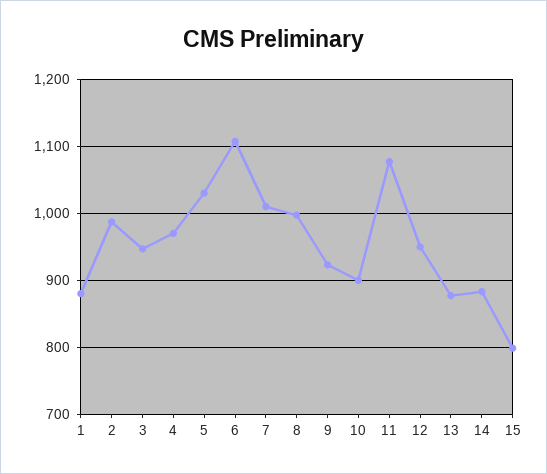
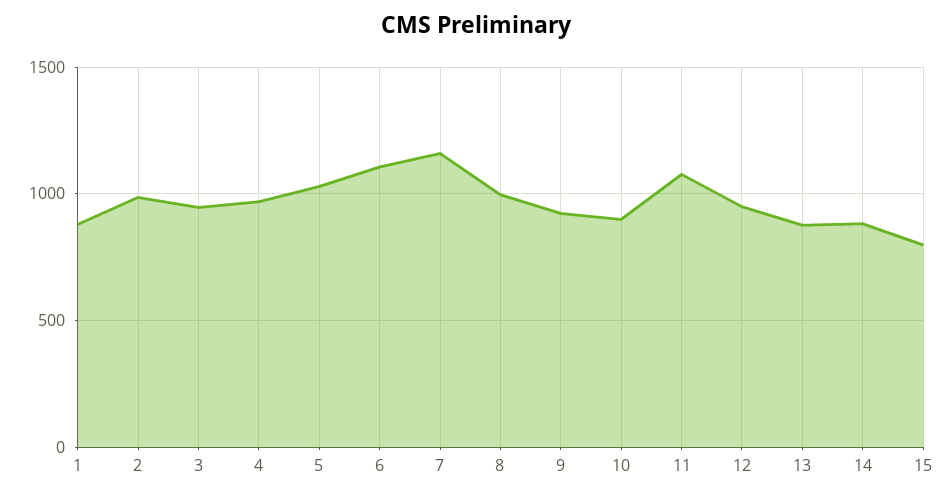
  {
    "1": 880,
    "2": 990,
    "3": 950,
    "4": 970,
    "5": 1030,
    "6": 1110,
-   "7": 1010,
+   "7": 1150,
    "8": 1000,
    "9": 920,
    "10": 900,
    "11": 1080,
    "12": 950,
    "13": 880,
    "14": 880,
    "15": 800
  }

